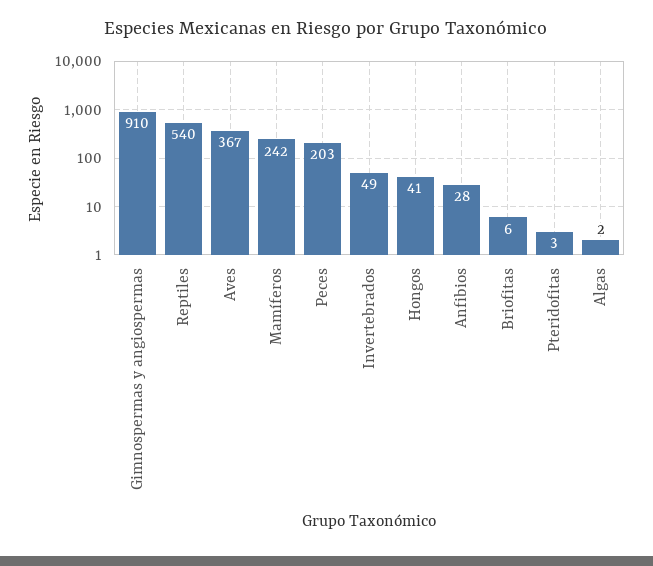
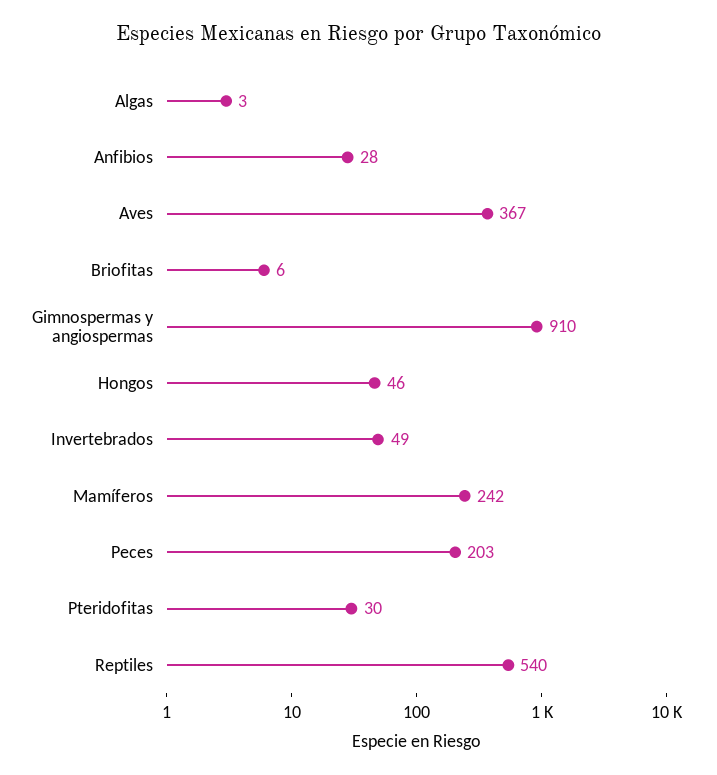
  {
    "Gimnospermas y angiospermas": 910,
    "Reptiles": 540,
    "Aves": 367,
    "Mamíferos": 242,
    "Peces": 203,
    "Invertebrados": 49,
-   "Hongos": 41,
+   "Hongos": 46,
    "Anfibios": 28,
    "Briofitas": 6,
-   "Pteridofitas": 3,
+   "Pteridofitas": 30,
-   "Algas": 2
+   "Algas": 3
  }

